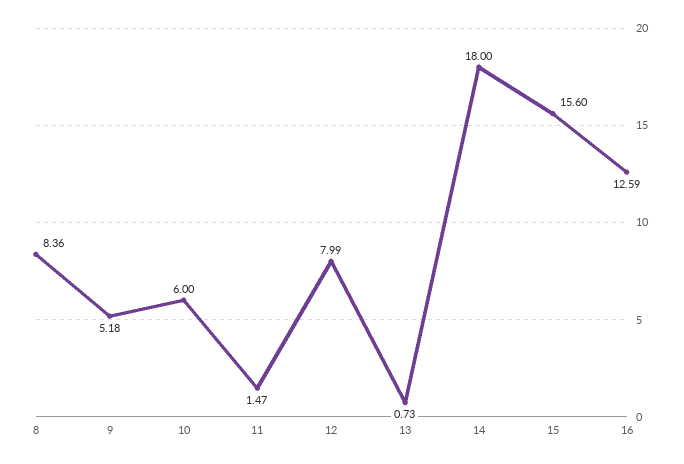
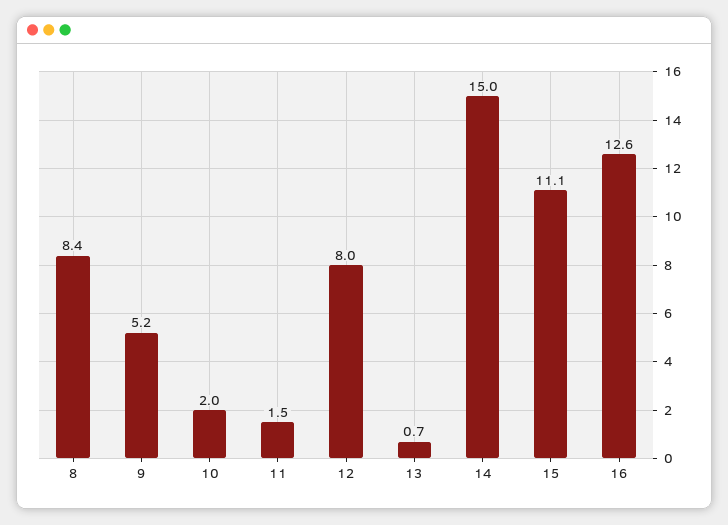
  {
    "8": 8.36,
    "9": 5.18,
-   "10": 6,
+   "10": 2,
    "11": 1.47,
    "12": 7.99,
    "13": 0.73,
-   "14": 18,
+   "14": 15,
-   "15": 15.6,
+   "15": 11.1,
    "16": 12.59
  }

